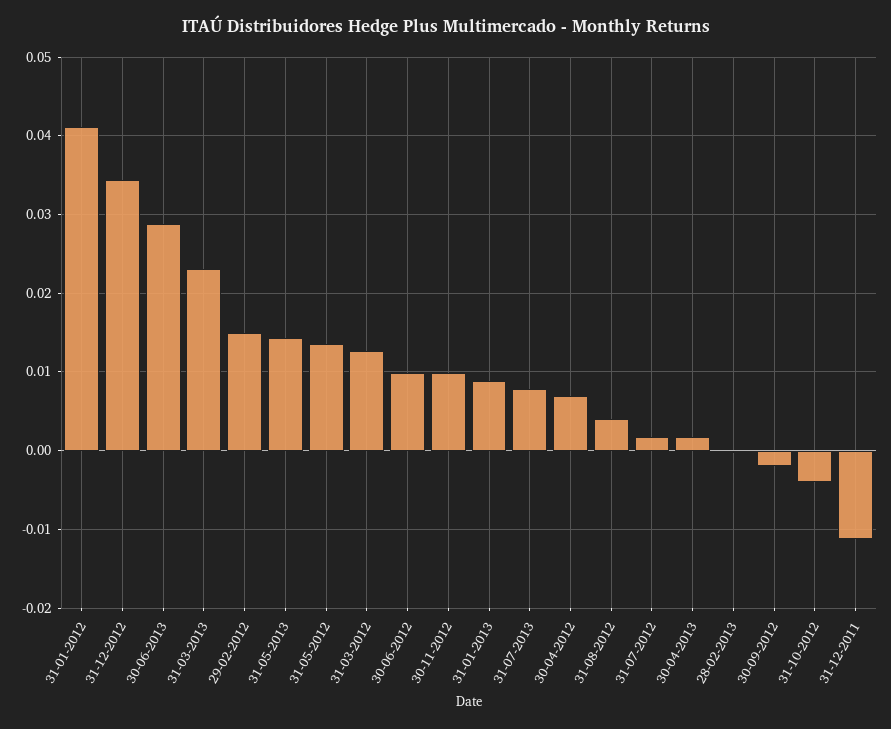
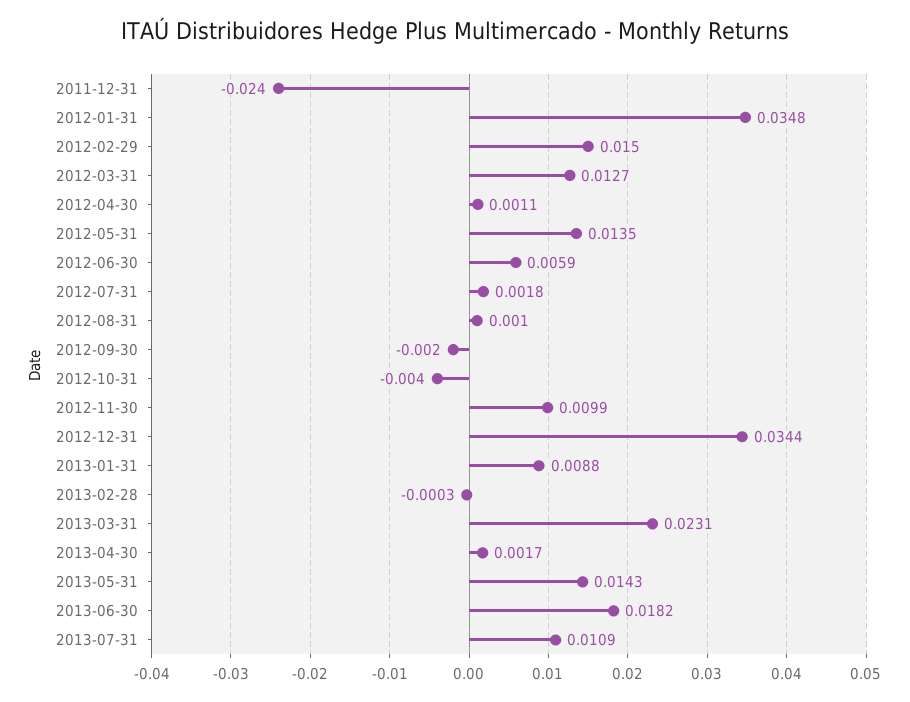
  {
-   "31-01-2012": 0.041,
+   "31-01-2012": 0.0348,
    "31-12-2012": 0.0344,
-   "30-06-2013": 0.029,
+   "30-06-2013": 0.0182,
    "31-03-2013": 0.0231,
    "29-02-2012": 0.015,
    "31-05-2013": 0.0143,
    "31-05-2012": 0.0135,
    "31-03-2012": 0.0127,
-   "30-06-2012": 0.01,
+   "30-06-2012": 0.0059,
    "30-11-2012": 0.0099,
    "31-01-2013": 0.0088,
-   "31-07-2013": 0.008,
+   "31-07-2013": 0.0109,
-   "30-04-2012": 0.007,
+   "30-04-2012": 0.0011,
-   "31-08-2012": 0.004,
+   "31-08-2012": 0.001,
    "31-07-2012": 0.0018,
    "30-04-2013": 0.0017,
    "28-02-2013": -0.0003,
    "30-09-2012": -0.002,
    "31-10-2012": -0.004,
-   "31-12-2011": -0.011
+   "31-12-2011": -0.024
  }

